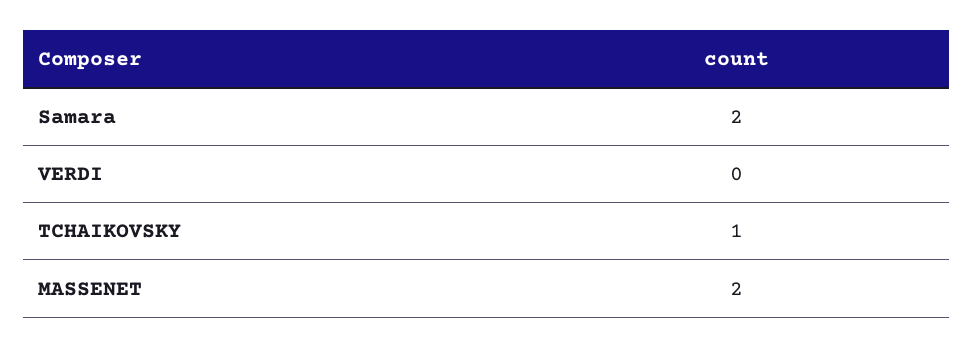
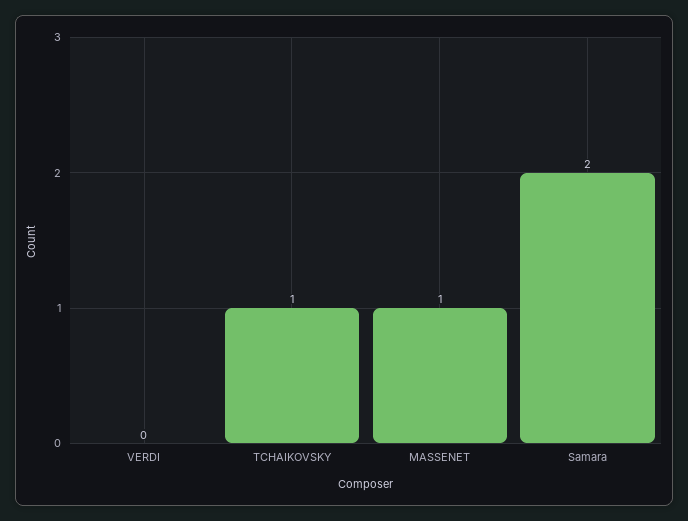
  {
    "Samara": 2,
    "VERDI": 0,
    "TCHAIKOVSKY": 1,
-   "MASSENET": 2
+   "MASSENET": 1
  }

